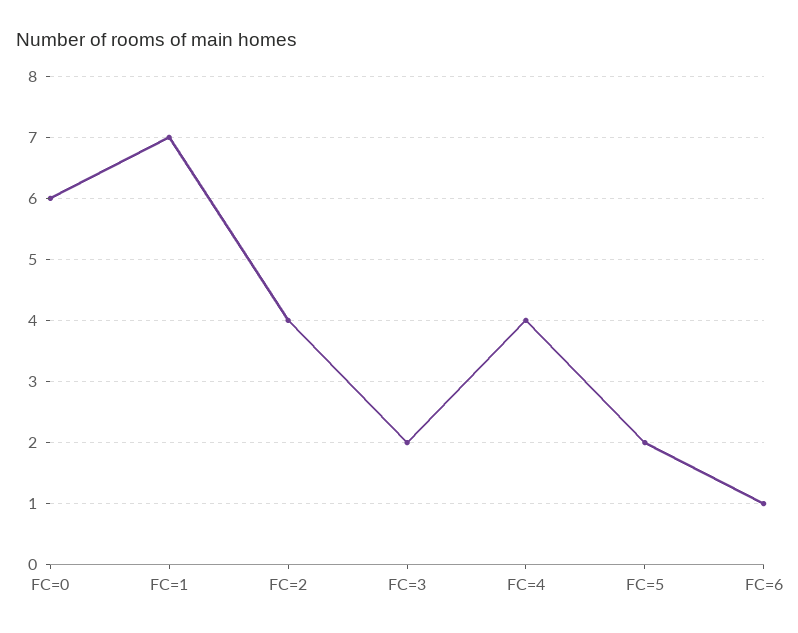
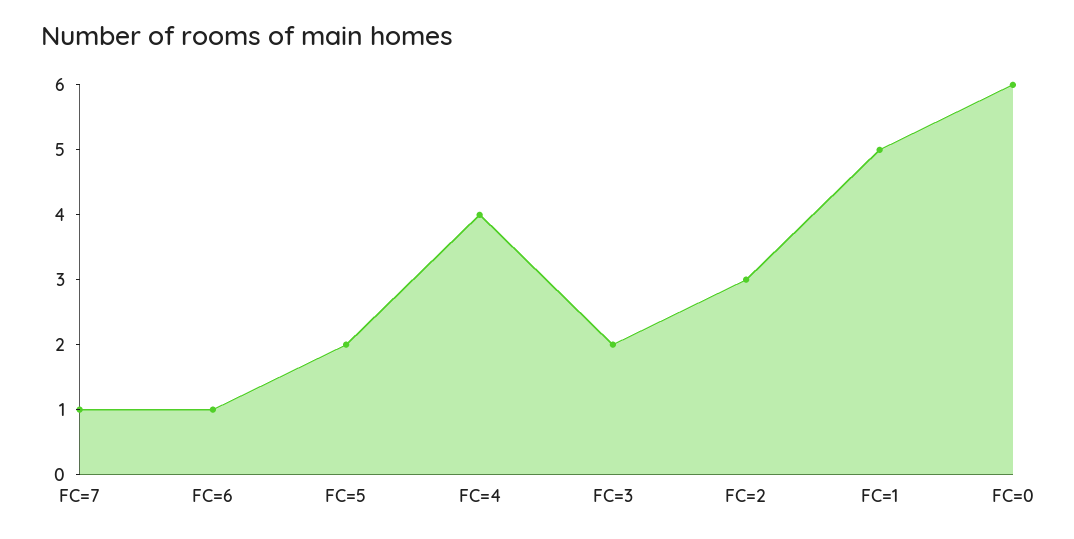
  {
    "FC=0": 6,
-   "FC=1": 7,
+   "FC=1": 5,
-   "FC=2": 4,
+   "FC=2": 3,
    "FC=3": 2,
    "FC=4": 4,
    "FC=5": 2,
-   "FC=6": 1
+   "FC=6": 1,
+   "FC=7": 1
  }

